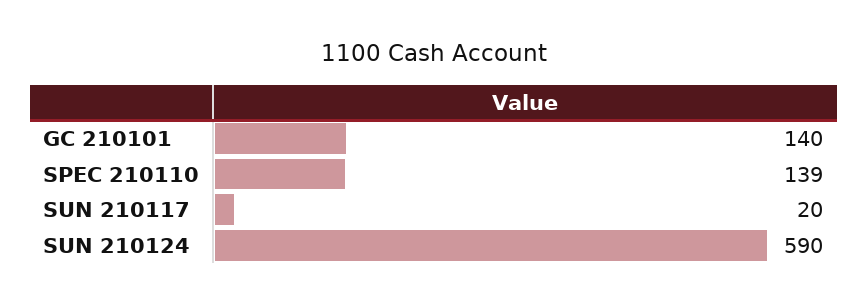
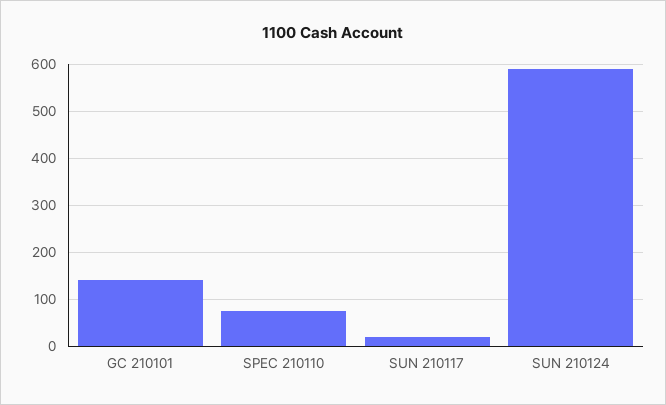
  {
    "GC 210101": 140,
-   "SPEC 210110": 139,
+   "SPEC 210110": 80,
    "SUN 210117": 20,
    "SUN 210124": 590
  }

